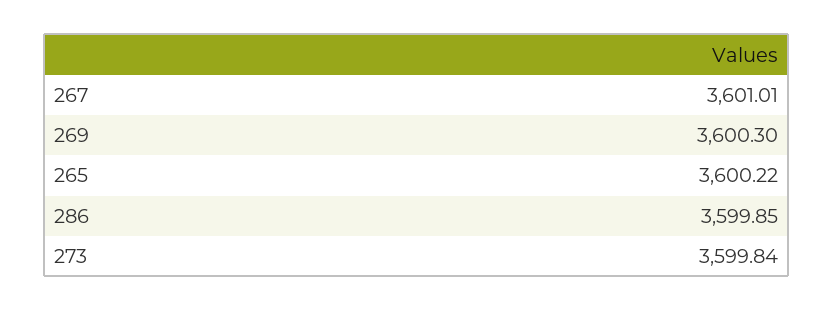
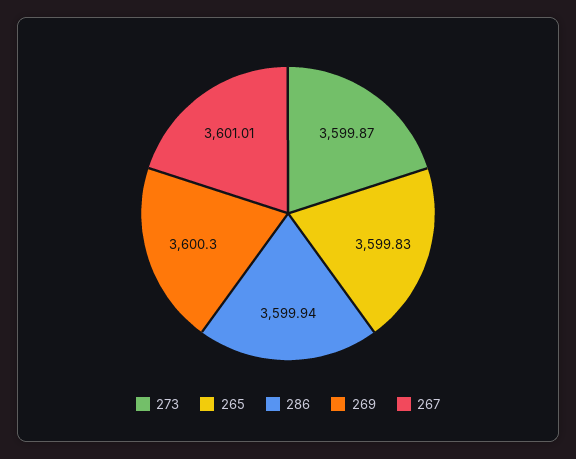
  {
    "267": 3601.01,
    "269": 3600.3,
-   "265": 3600.22,
+   "265": 3599.83,
-   "286": 3599.85,
+   "286": 3599.94,
-   "273": 3599.84
+   "273": 3599.87
  }

